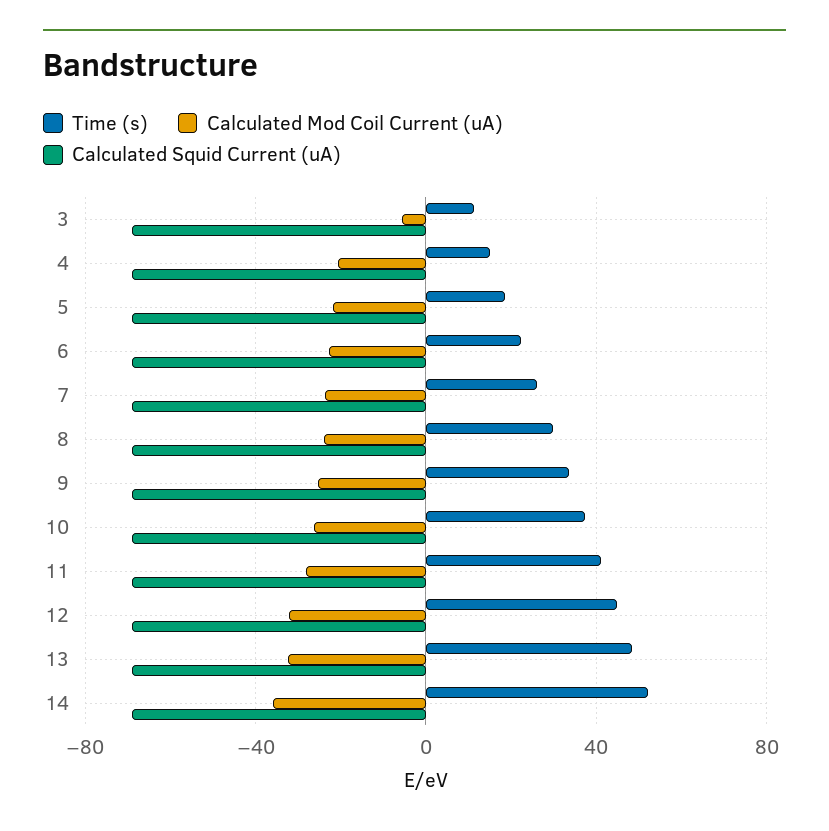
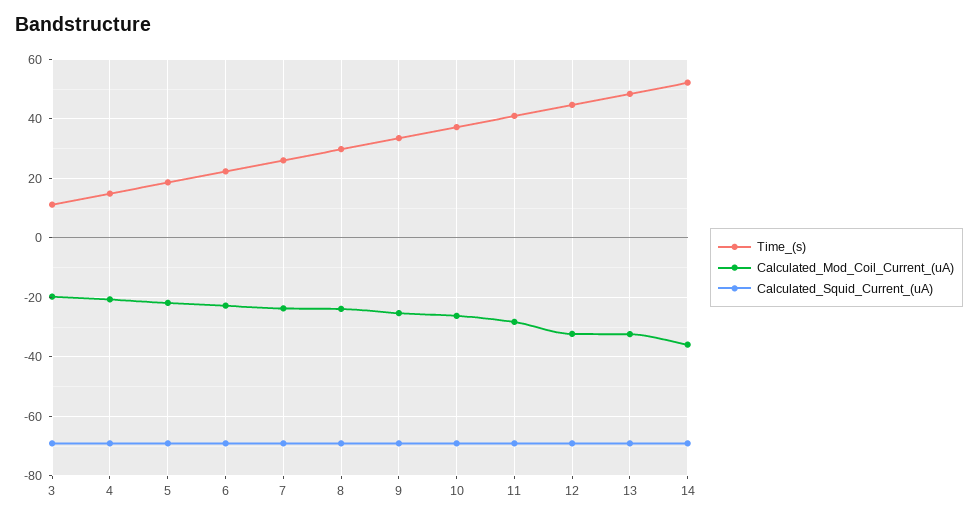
  {
    "Time (s)": {
      "3": 10,
      "4": 15,
      "5": 17.5,
      "6": 22.5,
      "7": 25,
      "8": 30,
      "9": 32.5,
      "10": 37.5,
      "11": 40,
      "12": 45,
      "13": 47.5,
      "14": 52.5
    },
    "Calculated Mod Coil Current (uA)": {
-     "3": -5,
+     "3": -20,
      "4": -20,
      "5": -22.5,
      "6": -22.5,
      "7": -22.5,
      "8": -25,
      "9": -25,
      "10": -25,
      "11": -27.5,
      "12": -32.5,
      "13": -32.5,
      "14": -35
    },
    "Calculated Squid Current (uA)": {
      "3": -70,
      "4": -70,
      "5": -70,
      "6": -70,
      "7": -70,
      "8": -70,
      "9": -70,
      "10": -70,
      "11": -70,
      "12": -70,
      "13": -70,
      "14": -70
    }
  }

